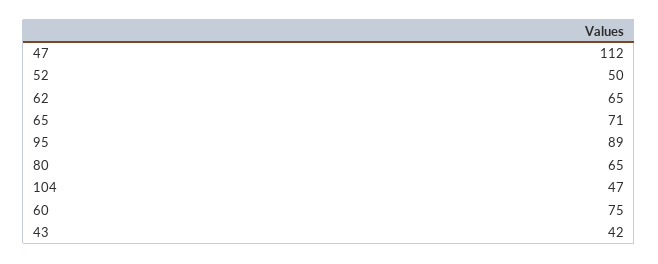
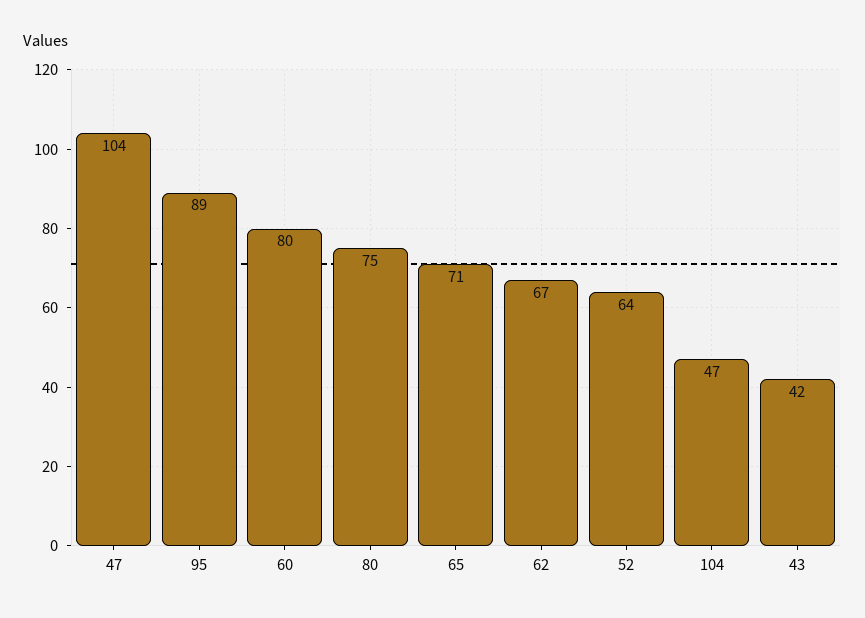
  {
-   "47": 112,
+   "47": 104,
-   "52": 50,
+   "52": 64,
-   "62": 65,
+   "62": 67,
    "65": 71,
    "95": 89,
-   "80": 65,
+   "80": 75,
    "104": 47,
-   "60": 75,
+   "60": 80,
    "43": 42
  }

